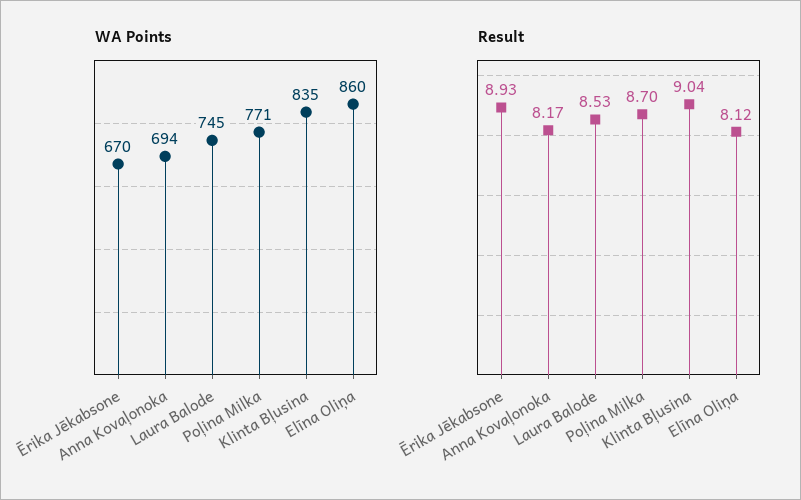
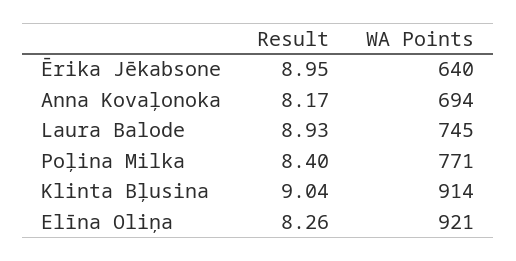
  {
    "WA Points": {
-     "Ērika Jēkabsone": 670,
+     "Ērika Jēkabsone": 640,
      "Anna Kovaļonoka": 694,
      "Laura Balode": 745,
      "Poļina Milka": 771,
-     "Klinta Bļusina": 835,
+     "Klinta Bļusina": 914,
-     "Elīna Oliņa": 860
+     "Elīna Oliņa": 921
    },
    "Result": {
-     "Ērika Jēkabsone": 8.93,
+     "Ērika Jēkabsone": 8.95,
      "Anna Kovaļonoka": 8.17,
-     "Laura Balode": 8.53,
+     "Laura Balode": 8.93,
-     "Poļina Milka": 8.7,
+     "Poļina Milka": 8.4,
      "Klinta Bļusina": 9.04,
-     "Elīna Oliņa": 8.12
+     "Elīna Oliņa": 8.26
    }
  }

